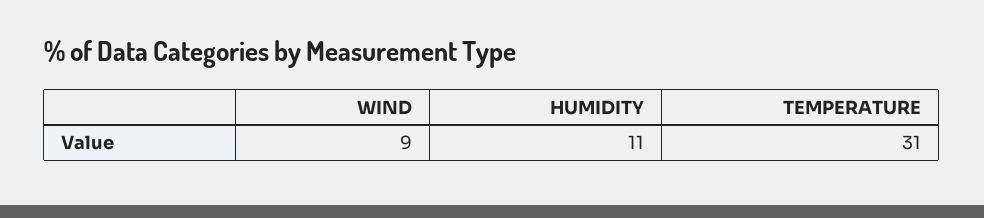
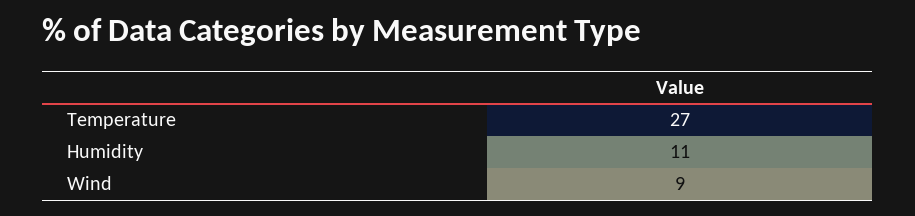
  {
    "WIND": 9,
    "HUMIDITY": 11,
-   "TEMPERATURE": 31
+   "TEMPERATURE": 27
  }

